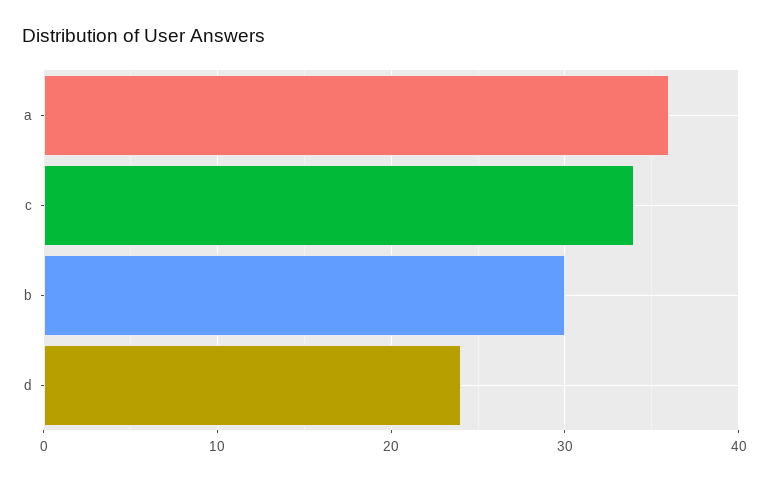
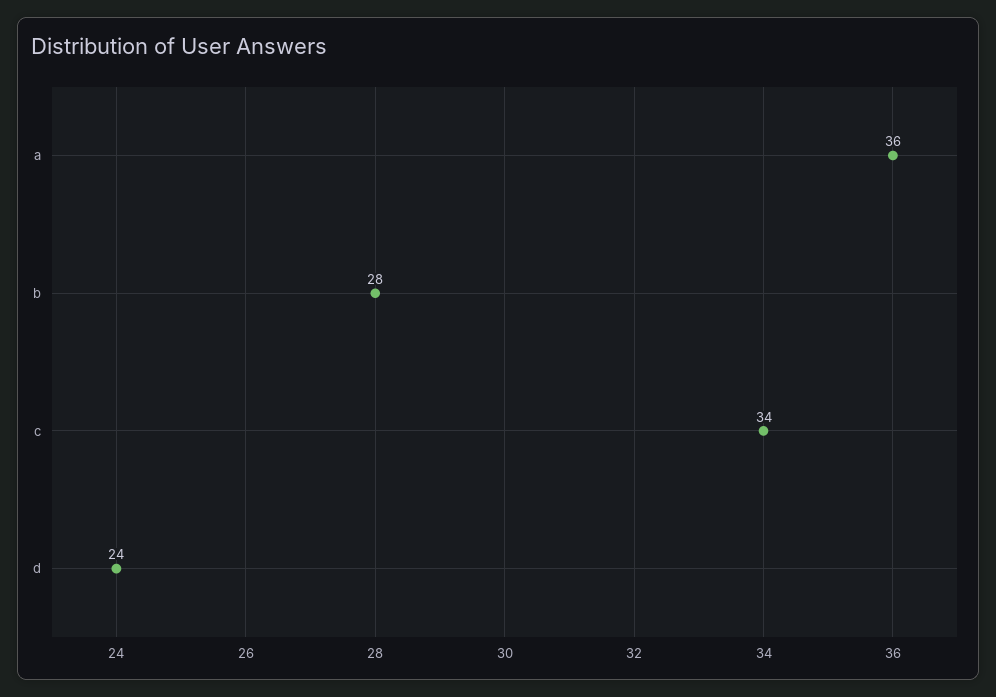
  {
    "a": 36,
    "c": 34,
-   "b": 30,
+   "b": 28,
    "d": 24
  }

